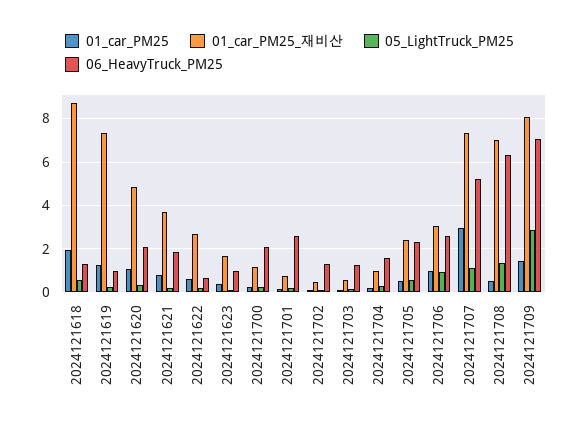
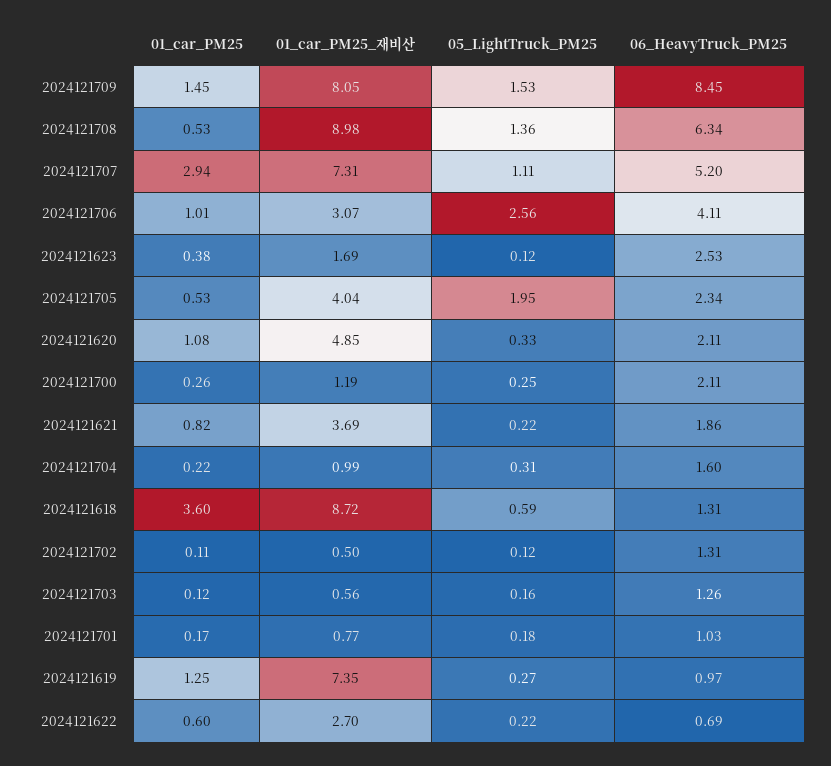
  {
    "01_car_PM25": {
-     "2024121618": 2,
+     "2024121618": 3.6,
      "2024121619": 1.25,
      "2024121620": 1.08,
      "2024121621": 0.82,
      "2024121622": 0.6,
      "2024121623": 0.38,
      "2024121700": 0.26,
      "2024121701": 0.17,
      "2024121702": 0.11,
      "2024121703": 0.12,
      "2024121704": 0.22,
      "2024121705": 0.53,
      "2024121706": 1.01,
      "2024121707": 2.94,
      "2024121708": 0.53,
      "2024121709": 1.45
    },
    "01_car_PM25_재비산": {
      "2024121618": 8.72,
      "2024121619": 7.35,
      "2024121620": 4.85,
      "2024121621": 3.69,
      "2024121622": 2.7,
      "2024121623": 1.69,
      "2024121700": 1.19,
      "2024121701": 0.77,
      "2024121702": 0.5,
      "2024121703": 0.56,
      "2024121704": 0.99,
-     "2024121705": 2.5,
+     "2024121705": 4.04,
      "2024121706": 3.07,
      "2024121707": 7.31,
-     "2024121708": 7,
+     "2024121708": 8.98,
      "2024121709": 8.05
    },
    "05_LightTruck_PM25": {
      "2024121618": 0.59,
      "2024121619": 0.27,
      "2024121620": 0.33,
      "2024121621": 0.22,
      "2024121622": 0.22,
      "2024121623": 0.12,
      "2024121700": 0.25,
      "2024121701": 0.18,
      "2024121702": 0.12,
      "2024121703": 0.16,
      "2024121704": 0.31,
-     "2024121705": 0.5,
+     "2024121705": 1.95,
-     "2024121706": 1,
+     "2024121706": 2.56,
      "2024121707": 1.11,
      "2024121708": 1.36,
-     "2024121709": 3
+     "2024121709": 1.53
    },
    "06_HeavyTruck_PM25": {
      "2024121618": 1.31,
      "2024121619": 0.97,
      "2024121620": 2.11,
      "2024121621": 1.86,
      "2024121622": 0.69,
-     "2024121623": 1,
+     "2024121623": 2.53,
      "2024121700": 2.11,
-     "2024121701": 2.5,
+     "2024121701": 1.03,
      "2024121702": 1.31,
      "2024121703": 1.26,
      "2024121704": 1.6,
      "2024121705": 2.34,
-     "2024121706": 2.5,
+     "2024121706": 4.11,
      "2024121707": 5.2,
      "2024121708": 6.34,
-     "2024121709": 7
+     "2024121709": 8.45
    }
  }

